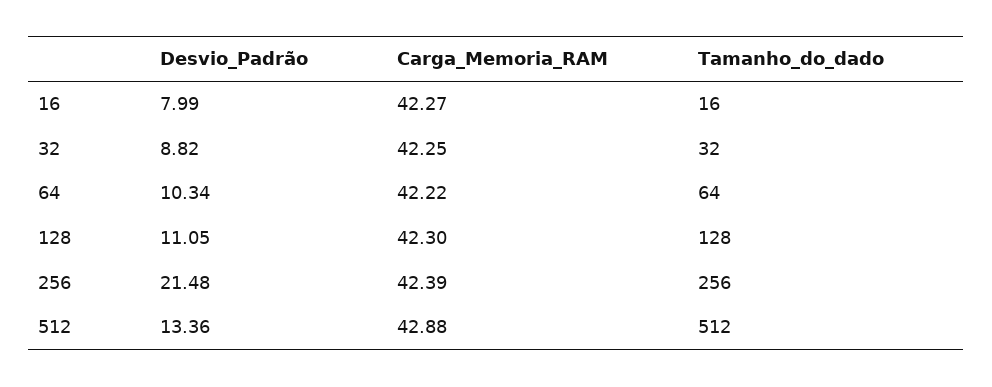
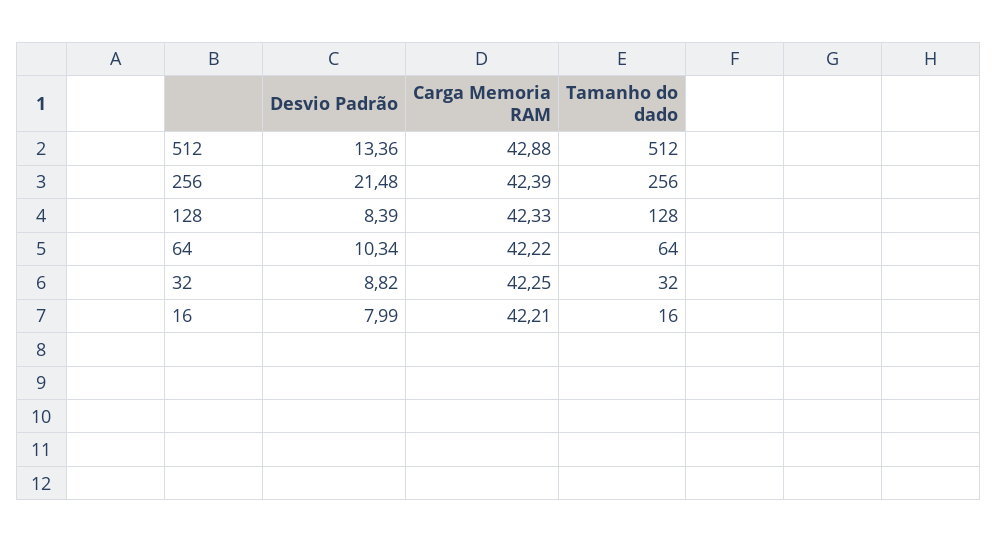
  {
    "Desvio_Padrão": {
      "16": 7.99,
      "32": 8.82,
      "64": 10.34,
-     "128": 11.05,
+     "128": 8.39,
      "256": 21.48,
      "512": 13.36
    },
    "Carga_Memoria_RAM": {
-     "16": 42.27,
+     "16": 42.21,
      "32": 42.25,
      "64": 42.22,
-     "128": 42.3,
+     "128": 42.33,
      "256": 42.39,
      "512": 42.88
    },
    "Tamanho_do_dado": {
      "16": 16,
      "32": 32,
      "64": 64,
      "128": 128,
      "256": 256,
      "512": 512
    }
  }

